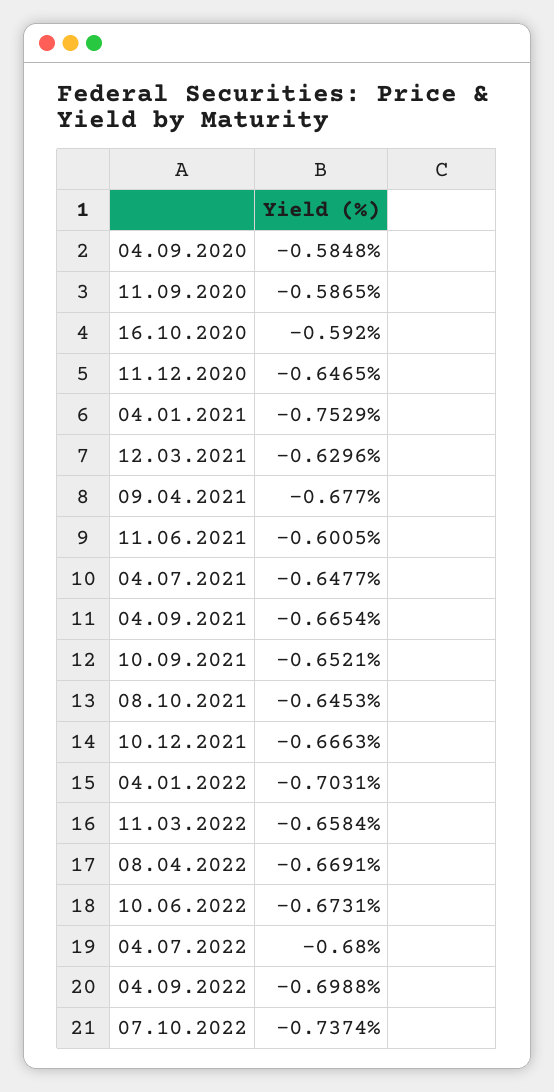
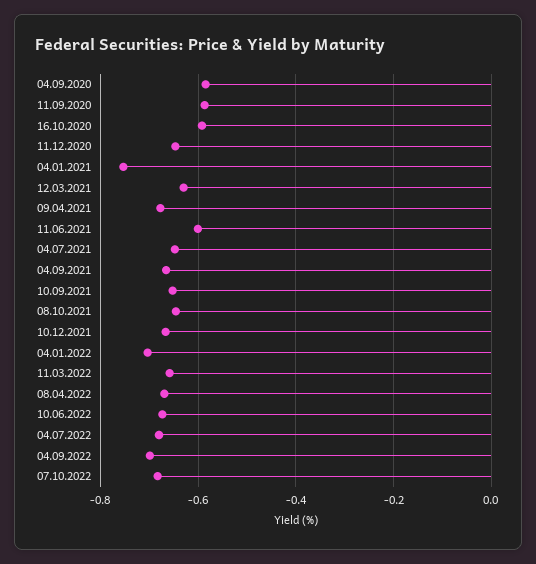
  {
    "04.09.2020": -0.5848,
    "11.09.2020": -0.5865,
    "16.10.2020": -0.592,
    "11.12.2020": -0.6465,
    "04.01.2021": -0.7529,
    "12.03.2021": -0.6296,
    "09.04.2021": -0.677,
    "11.06.2021": -0.6005,
    "04.07.2021": -0.6477,
    "04.09.2021": -0.6654,
    "10.09.2021": -0.6521,
    "08.10.2021": -0.6453,
    "10.12.2021": -0.6663,
    "04.01.2022": -0.7031,
    "11.03.2022": -0.6584,
    "08.04.2022": -0.6691,
    "10.06.2022": -0.6731,
    "04.07.2022": -0.68,
    "04.09.2022": -0.6988,
-   "07.10.2022": -0.7374
+   "07.10.2022": -0.68
  }

